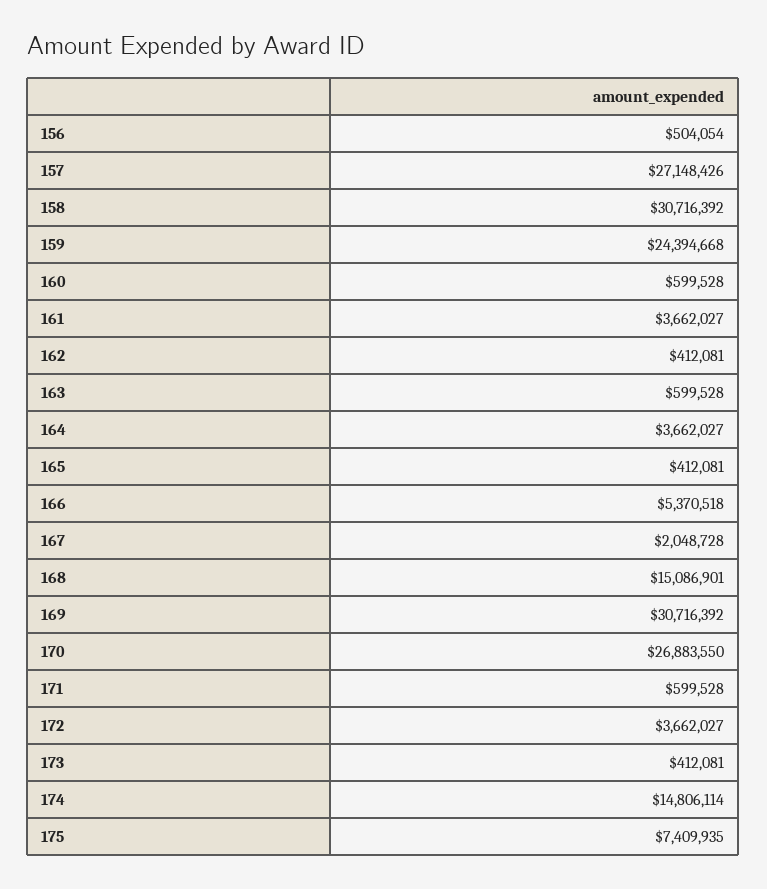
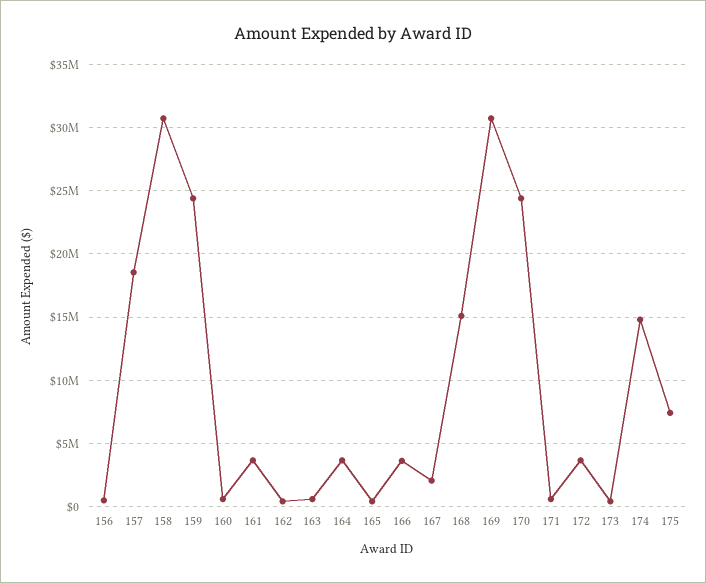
  {
    "156": 504054,
-   "157": 27148426,
+   "157": 18500000,
    "158": 30716392,
    "159": 24394668,
    "160": 599528,
    "161": 3662027,
    "162": 412081,
    "163": 599528,
    "164": 3662027,
    "165": 412081,
-   "166": 5370518,
+   "166": 3500000,
    "167": 2048728,
    "168": 15086901,
    "169": 30716392,
-   "170": 26883550,
+   "170": 24500000,
    "171": 599528,
    "172": 3662027,
    "173": 412081,
    "174": 14806114,
    "175": 7409935
  }

